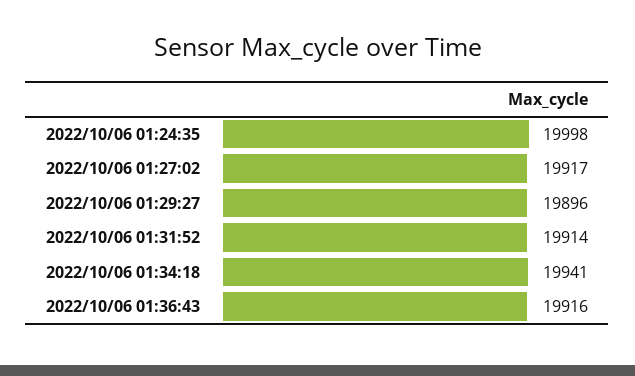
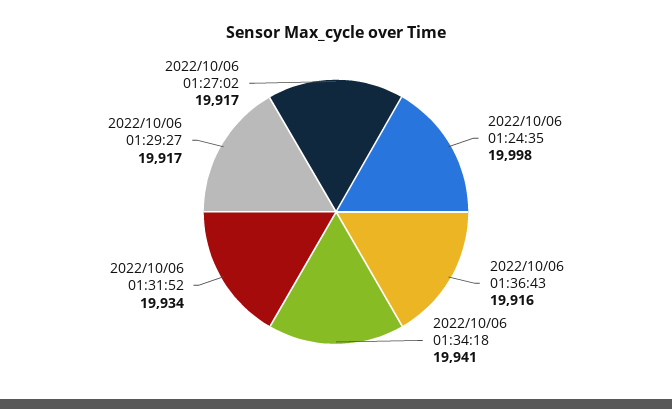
  {
    "2022/10/06 01:24:35": 19998,
    "2022/10/06 01:27:02": 19917,
-   "2022/10/06 01:29:27": 19896,
+   "2022/10/06 01:29:27": 19917,
-   "2022/10/06 01:31:52": 19914,
+   "2022/10/06 01:31:52": 19934,
    "2022/10/06 01:34:18": 19941,
    "2022/10/06 01:36:43": 19916
  }

